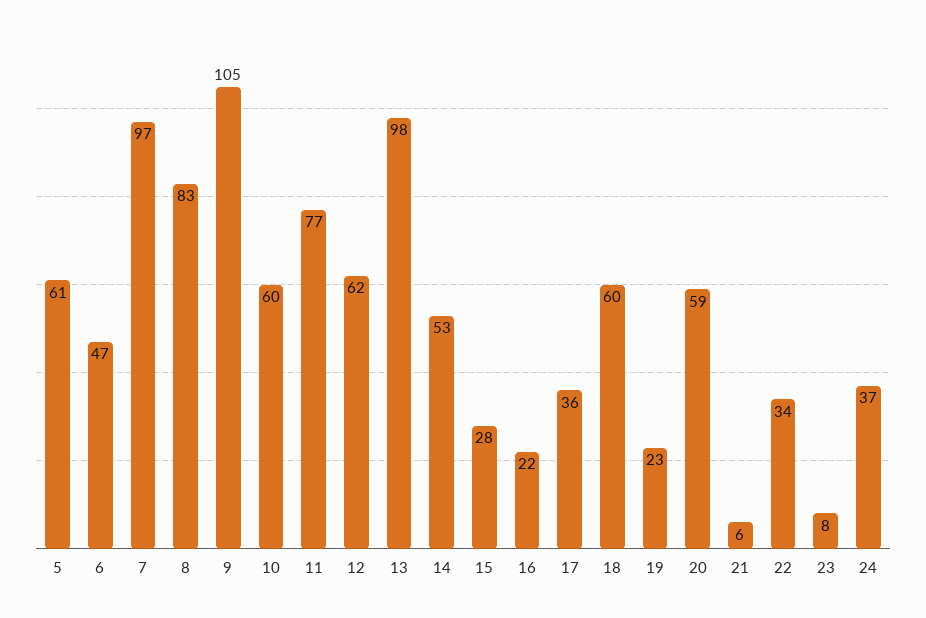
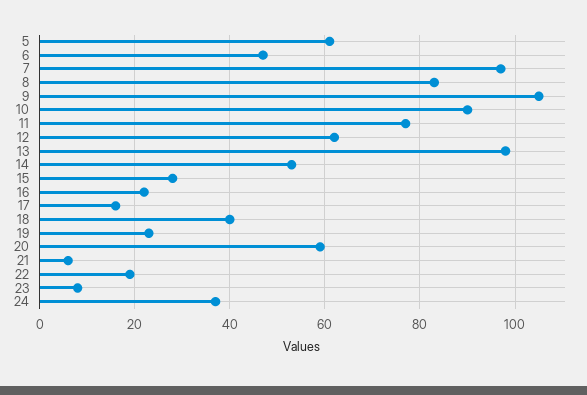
  {
    "5": 61,
    "6": 47,
    "7": 97,
    "8": 83,
    "9": 105,
-   "10": 60,
+   "10": 90,
    "11": 77,
    "12": 62,
    "13": 98,
    "14": 53,
    "15": 28,
    "16": 22,
-   "17": 36,
+   "17": 15,
-   "18": 60,
+   "18": 40,
    "19": 23,
    "20": 59,
    "21": 6,
-   "22": 34,
+   "22": 20,
    "23": 8,
    "24": 37
  }

